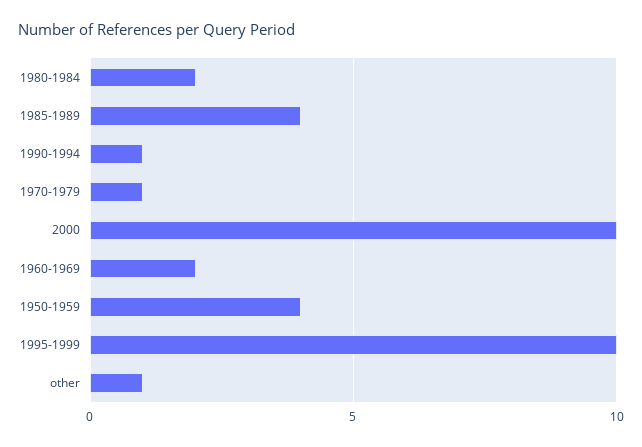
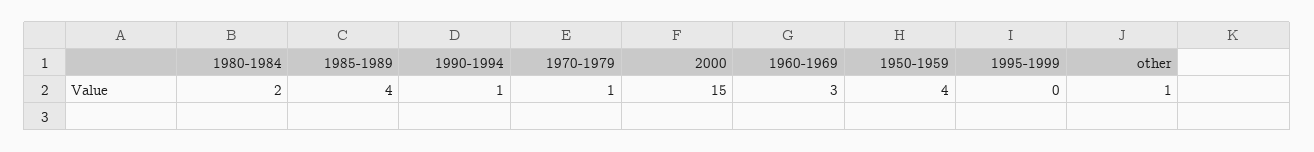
  {
    "1980-1984": 2,
    "1985-1989": 4,
    "1990-1994": 1,
    "1970-1979": 1,
-   "2000": 10,
+   "2000": 15,
-   "1960-1969": 2,
+   "1960-1969": 3,
    "1950-1959": 4,
-   "1995-1999": 10,
+   "1995-1999": 0,
    "other": 1
  }

